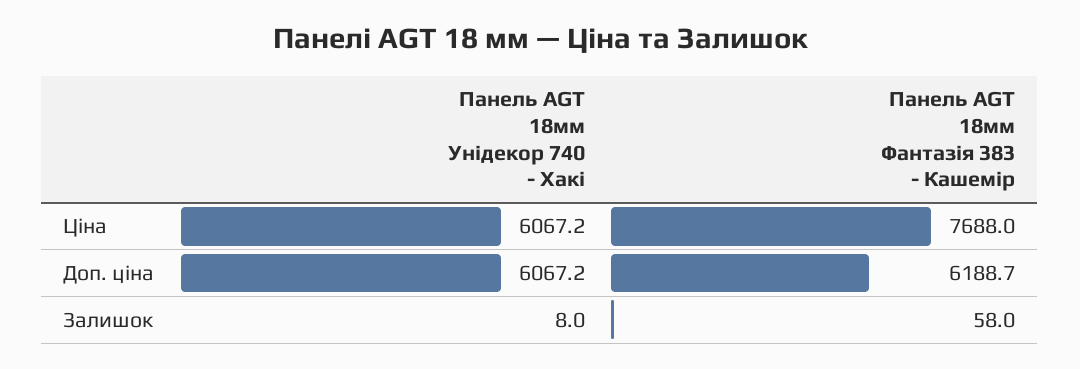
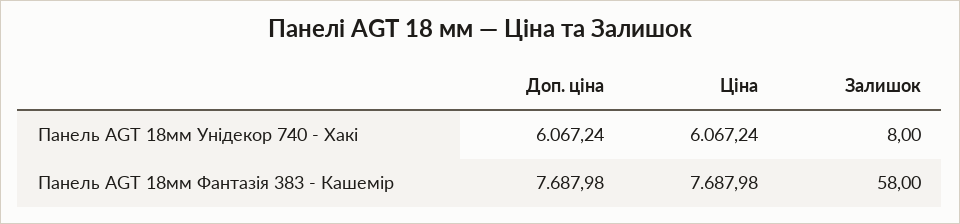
  {
    "Панель AGT 18мм Унідекор 740 - Хакі": {
      "Ціна": 6067.24,
      "Доп. ціна": 6067.24,
      "Залишок": 8
    },
    "Панель AGT 18мм Фантазія 383 - Кашемір": {
      "Ціна": 7687.98,
-     "Доп. ціна": 6188.7,
+     "Доп. ціна": 7687.98,
      "Залишок": 58
    }
  }

